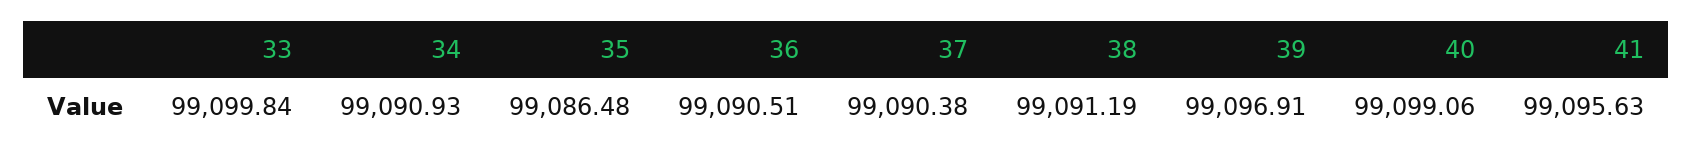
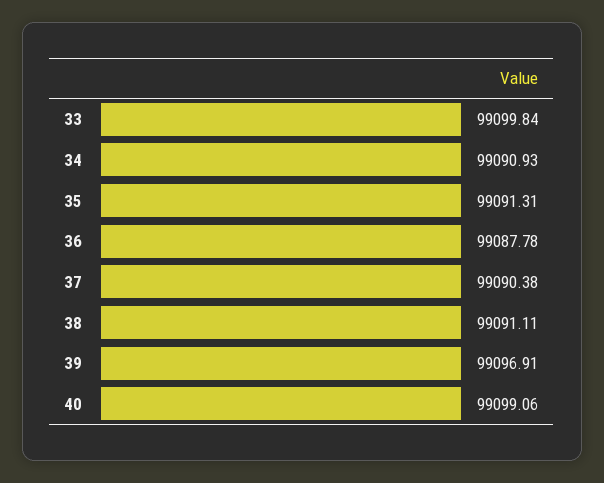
  {
    "33": 99099.84,
    "34": 99090.93,
-   "35": 99086.48,
+   "35": 99091.31,
-   "36": 99090.51,
+   "36": 99087.78,
    "37": 99090.38,
-   "38": 99091.19,
+   "38": 99091.11,
    "39": 99096.91,
-   "40": 99099.06,
+   "40": 99099.06
-   "41": 99095.63
  }

